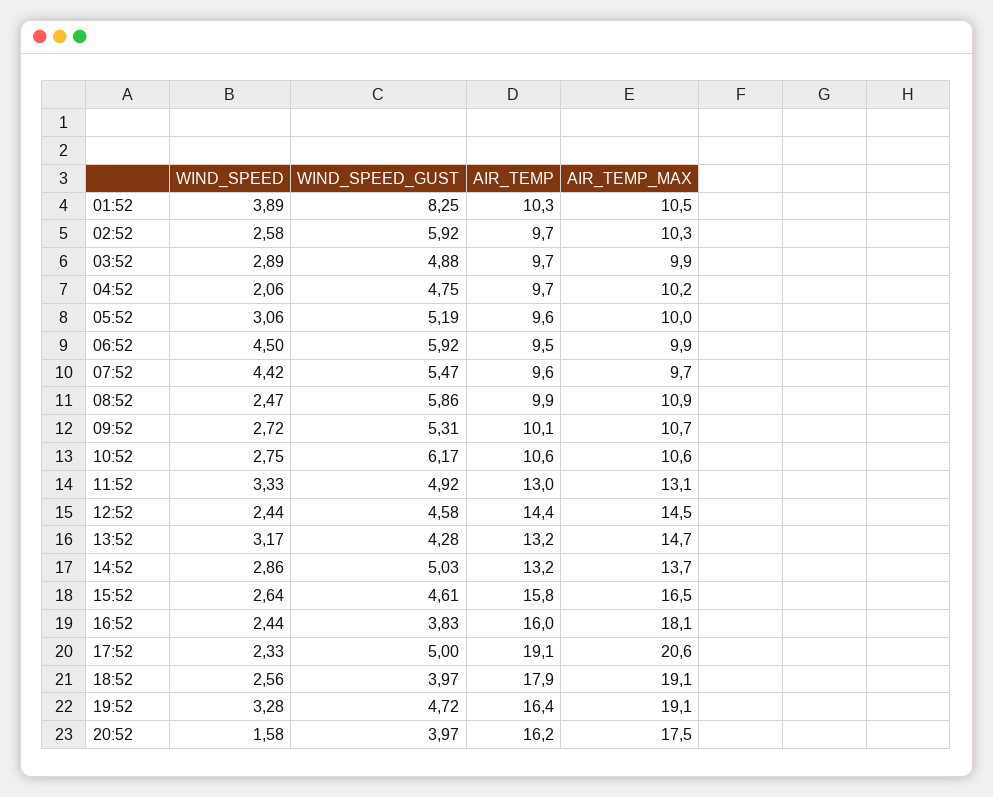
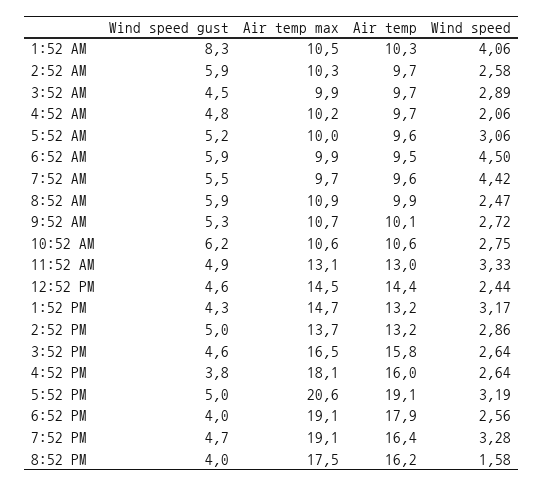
  {
    "WIND_SPEED": {
-     "01:52": 3.89,
+     "01:52": 4.06,
      "02:52": 2.58,
      "03:52": 2.89,
      "04:52": 2.06,
      "05:52": 3.06,
      "06:52": 4.5,
      "07:52": 4.42,
      "08:52": 2.47,
      "09:52": 2.72,
      "10:52": 2.75,
      "11:52": 3.33,
      "12:52": 2.44,
      "13:52": 3.17,
      "14:52": 2.86,
      "15:52": 2.64,
-     "16:52": 2.44,
+     "16:52": 2.64,
-     "17:52": 2.33,
+     "17:52": 3.19,
      "18:52": 2.56,
      "19:52": 3.28,
      "20:52": 1.58
    },
    "WIND_SPEED_GUST": {
      "01:52": 8.25,
      "02:52": 5.92,
-     "03:52": 4.88,
+     "03:52": 4.5,
      "04:52": 4.75,
      "05:52": 5.19,
      "06:52": 5.92,
      "07:52": 5.47,
      "08:52": 5.86,
      "09:52": 5.31,
      "10:52": 6.17,
      "11:52": 4.92,
      "12:52": 4.58,
      "13:52": 4.28,
      "14:52": 5.03,
      "15:52": 4.61,
      "16:52": 3.83,
      "17:52": 5,
      "18:52": 3.97,
      "19:52": 4.72,
      "20:52": 3.97
    },
    "AIR_TEMP": {
      "01:52": 10.3,
      "02:52": 9.7,
      "03:52": 9.7,
      "04:52": 9.7,
      "05:52": 9.6,
      "06:52": 9.5,
      "07:52": 9.6,
      "08:52": 9.9,
      "09:52": 10.1,
      "10:52": 10.6,
      "11:52": 13,
      "12:52": 14.4,
      "13:52": 13.2,
      "14:52": 13.2,
      "15:52": 15.8,
      "16:52": 16,
      "17:52": 19.1,
      "18:52": 17.9,
      "19:52": 16.4,
      "20:52": 16.2
    },
    "AIR_TEMP_MAX": {
      "01:52": 10.5,
      "02:52": 10.3,
      "03:52": 9.9,
      "04:52": 10.2,
      "05:52": 10,
      "06:52": 9.9,
      "07:52": 9.7,
      "08:52": 10.9,
      "09:52": 10.7,
      "10:52": 10.6,
      "11:52": 13.1,
      "12:52": 14.5,
      "13:52": 14.7,
      "14:52": 13.7,
      "15:52": 16.5,
      "16:52": 18.1,
      "17:52": 20.6,
      "18:52": 19.1,
      "19:52": 19.1,
      "20:52": 17.5
    }
  }

